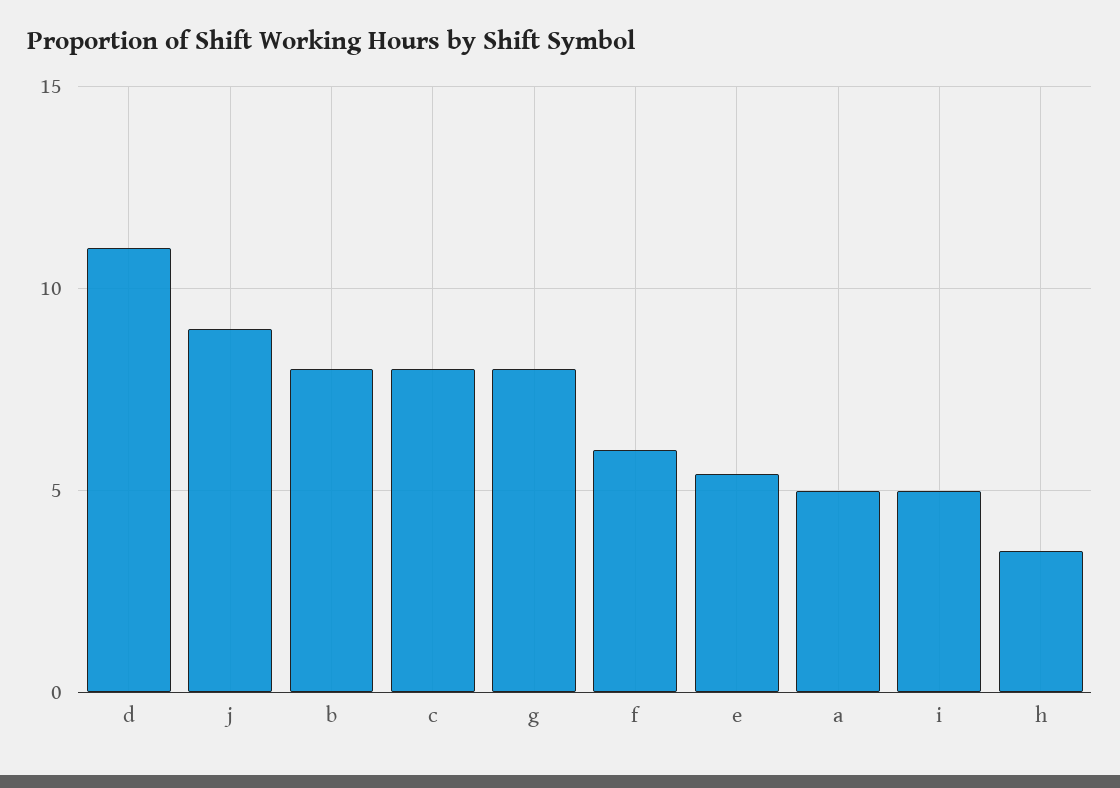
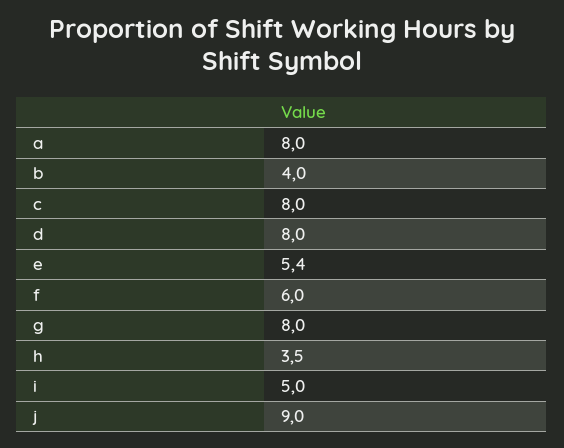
  {
-   "d": 11,
+   "d": 8,
    "j": 9,
-   "b": 8,
+   "b": 4,
    "c": 8,
    "g": 8,
    "f": 6,
    "e": 5.4,
-   "a": 5,
+   "a": 8,
    "i": 5,
    "h": 3.5
  }

